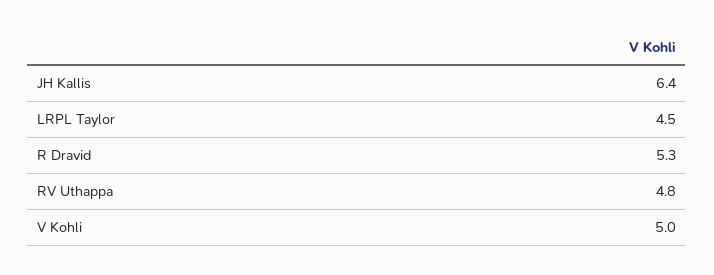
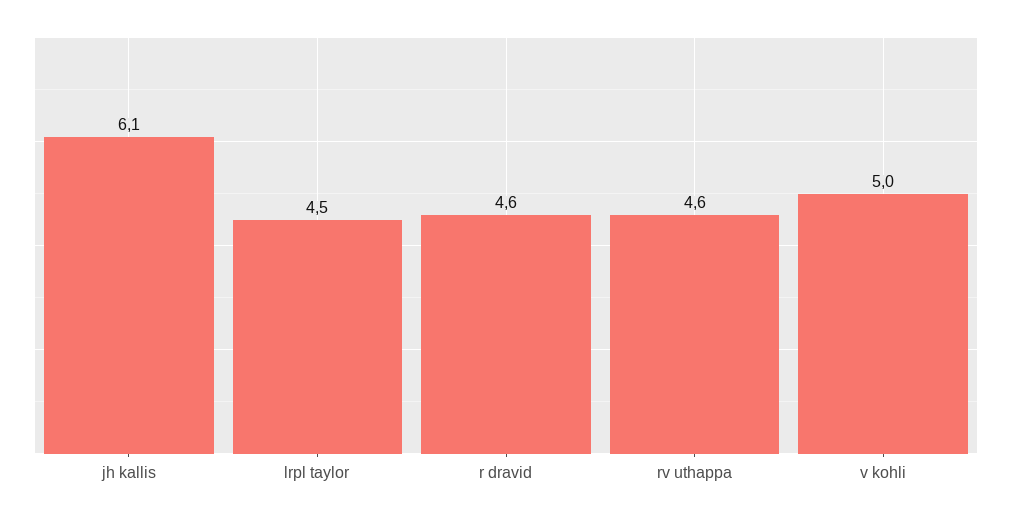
  {
-   "JH Kallis": 6.4,
+   "JH Kallis": 6.1,
    "LRPL Taylor": 4.5,
-   "R Dravid": 5.3,
+   "R Dravid": 4.6,
-   "RV Uthappa": 4.8,
+   "RV Uthappa": 4.6,
    "V Kohli": 5
  }

